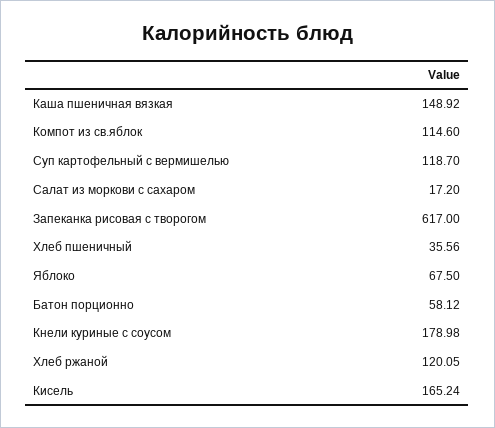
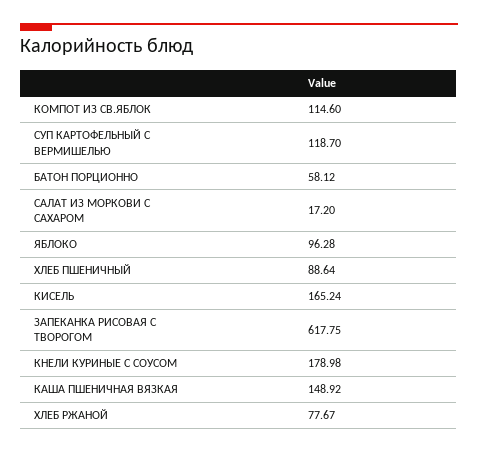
  {
    "Каша пшеничная вязкая": 148.92,
    "Компот из св.яблок": 114.6,
    "Суп картофельный с вермишелью": 118.7,
    "Салат из моркови с сахаром": 17.2,
-   "Запеканка рисовая с творогом": 617,
+   "Запеканка рисовая с творогом": 617.75,
-   "Хлеб пшеничный": 35.56,
+   "Хлеб пшеничный": 88.64,
-   "Яблоко": 67.5,
+   "Яблоко": 96.28,
    "Батон порционно": 58.12,
    "Кнели куриные с соусом": 178.98,
-   "Хлеб ржаной": 120.05,
+   "Хлеб ржаной": 77.67,
    "Кисель": 165.24
  }

